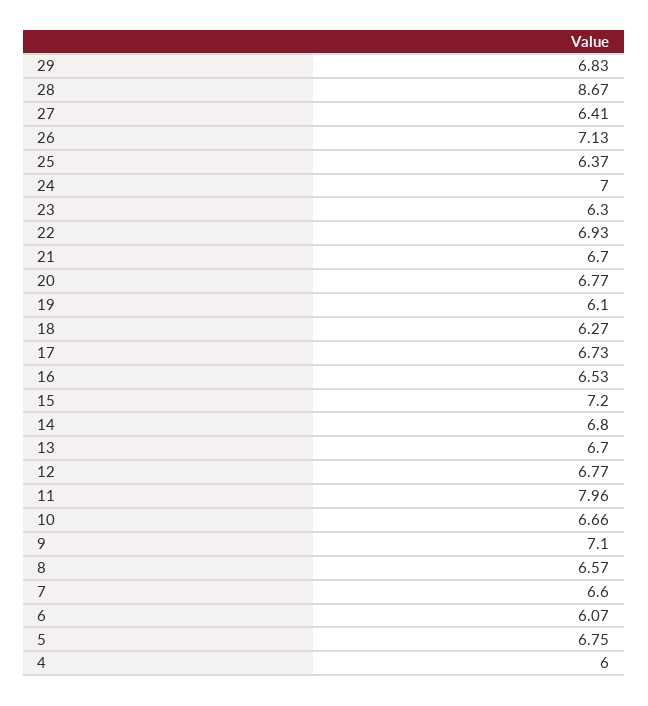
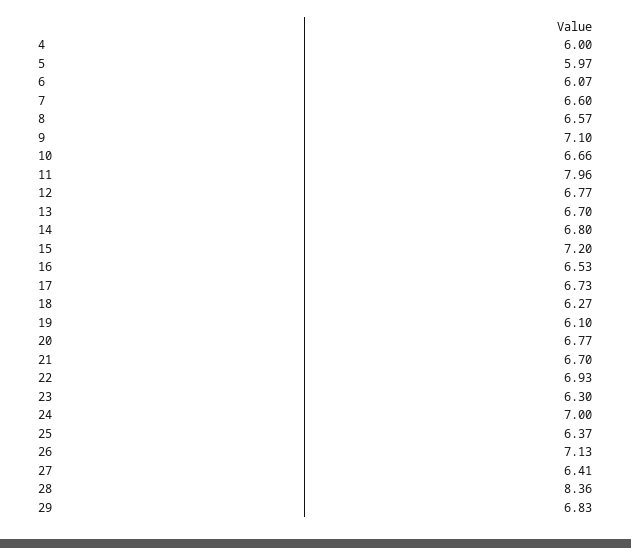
  {
    "29": 6.83,
-   "28": 8.67,
+   "28": 8.36,
    "27": 6.41,
    "26": 7.13,
    "25": 6.37,
    "24": 7,
    "23": 6.3,
    "22": 6.93,
    "21": 6.7,
    "20": 6.77,
    "19": 6.1,
    "18": 6.27,
    "17": 6.73,
    "16": 6.53,
    "15": 7.2,
    "14": 6.8,
    "13": 6.7,
    "12": 6.77,
    "11": 7.96,
    "10": 6.66,
    "9": 7.1,
    "8": 6.57,
    "7": 6.6,
    "6": 6.07,
-   "5": 6.75,
+   "5": 5.97,
    "4": 6
  }

